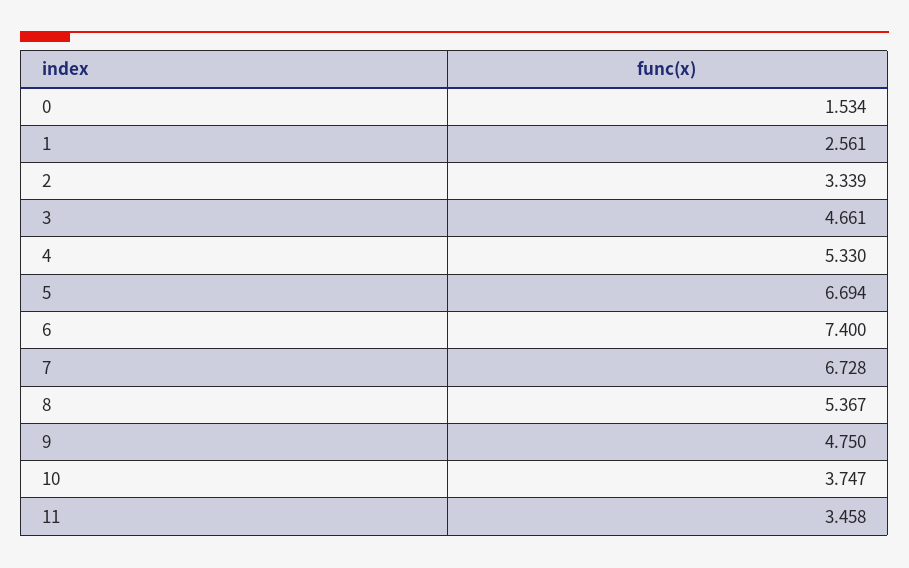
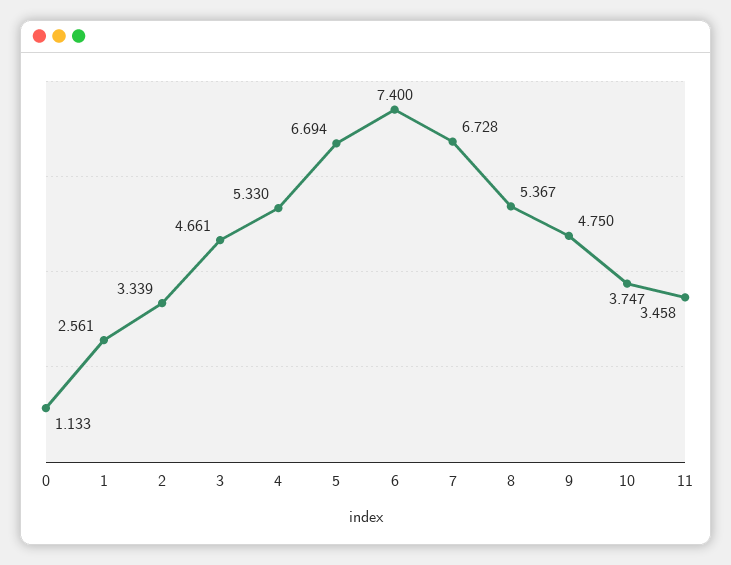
  {
-   "0": 1.534,
+   "0": 1.133,
    "1": 2.561,
    "2": 3.339,
    "3": 4.661,
    "4": 5.33,
    "5": 6.694,
    "6": 7.4,
    "7": 6.728,
    "8": 5.367,
    "9": 4.75,
    "10": 3.747,
    "11": 3.458
  }

